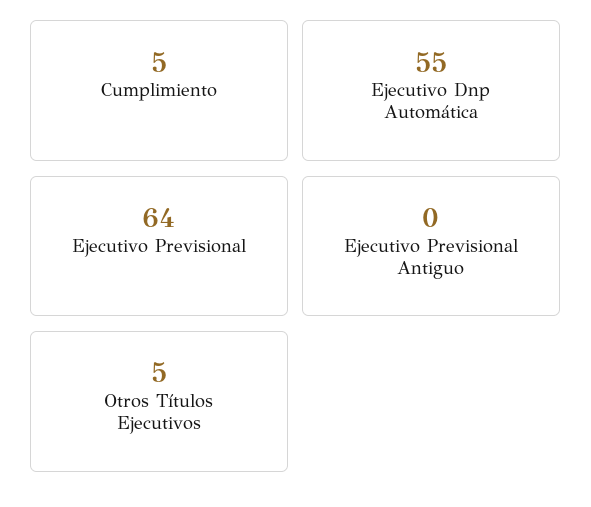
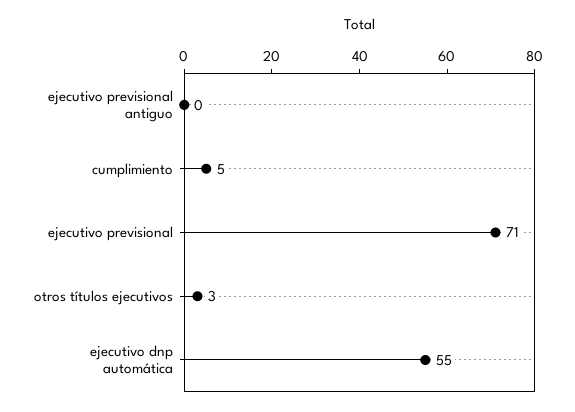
  {
    "Cumplimiento": 5,
    "Ejecutivo Dnp Automática": 55,
-   "Ejecutivo Previsional": 64,
+   "Ejecutivo Previsional": 71,
    "Ejecutivo Previsional Antiguo": 0,
-   "Otros Títulos Ejecutivos": 5
+   "Otros Títulos Ejecutivos": 3
  }

